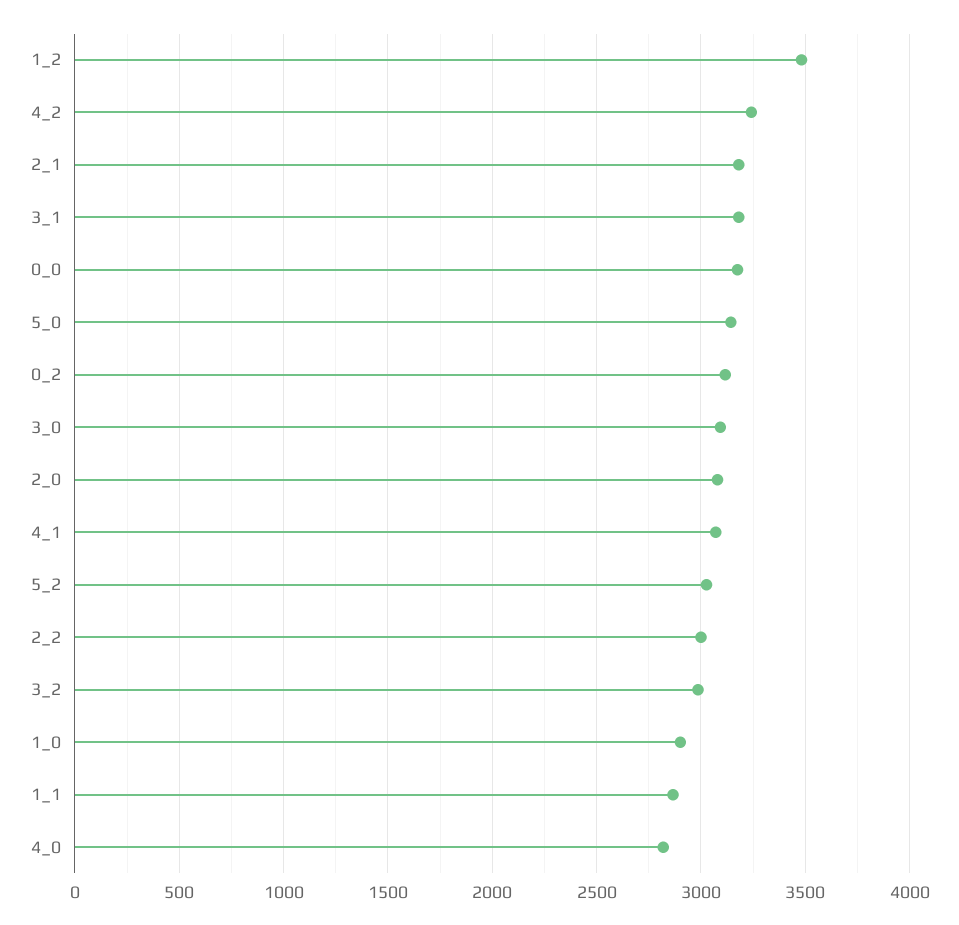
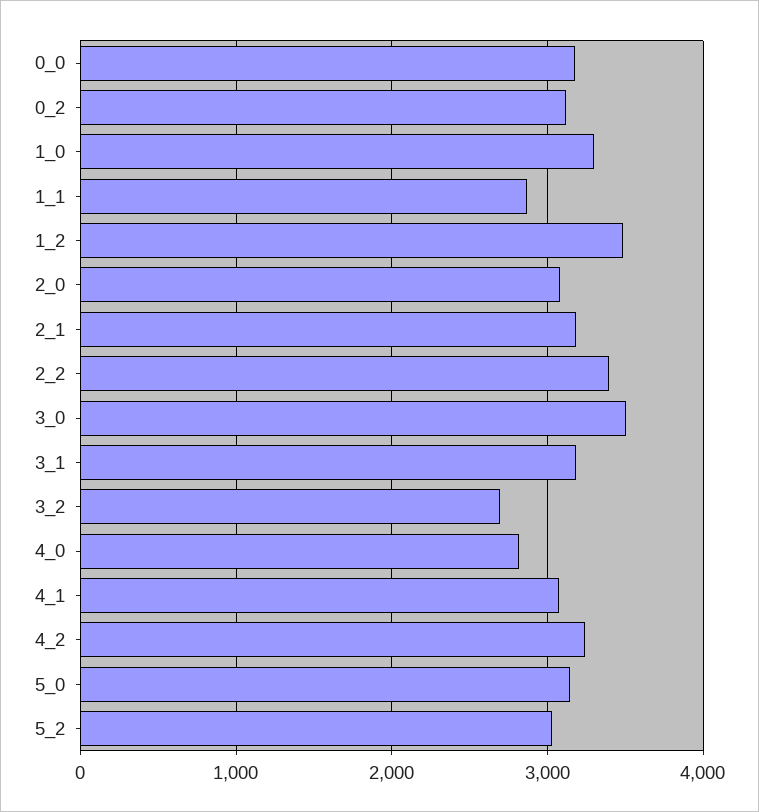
  {
    "1_2": 3500,
    "4_2": 3250,
    "2_1": 3200,
    "3_1": 3200,
    "0_0": 3200,
    "5_0": 3150,
    "0_2": 3100,
-   "3_0": 3100,
+   "3_0": 3500,
    "2_0": 3100,
    "4_1": 3050,
    "5_2": 3050,
-   "2_2": 3000,
+   "2_2": 3400,
-   "3_2": 3000,
+   "3_2": 2700,
-   "1_0": 2900,
+   "1_0": 3300,
    "1_1": 2850,
    "4_0": 2800
  }

